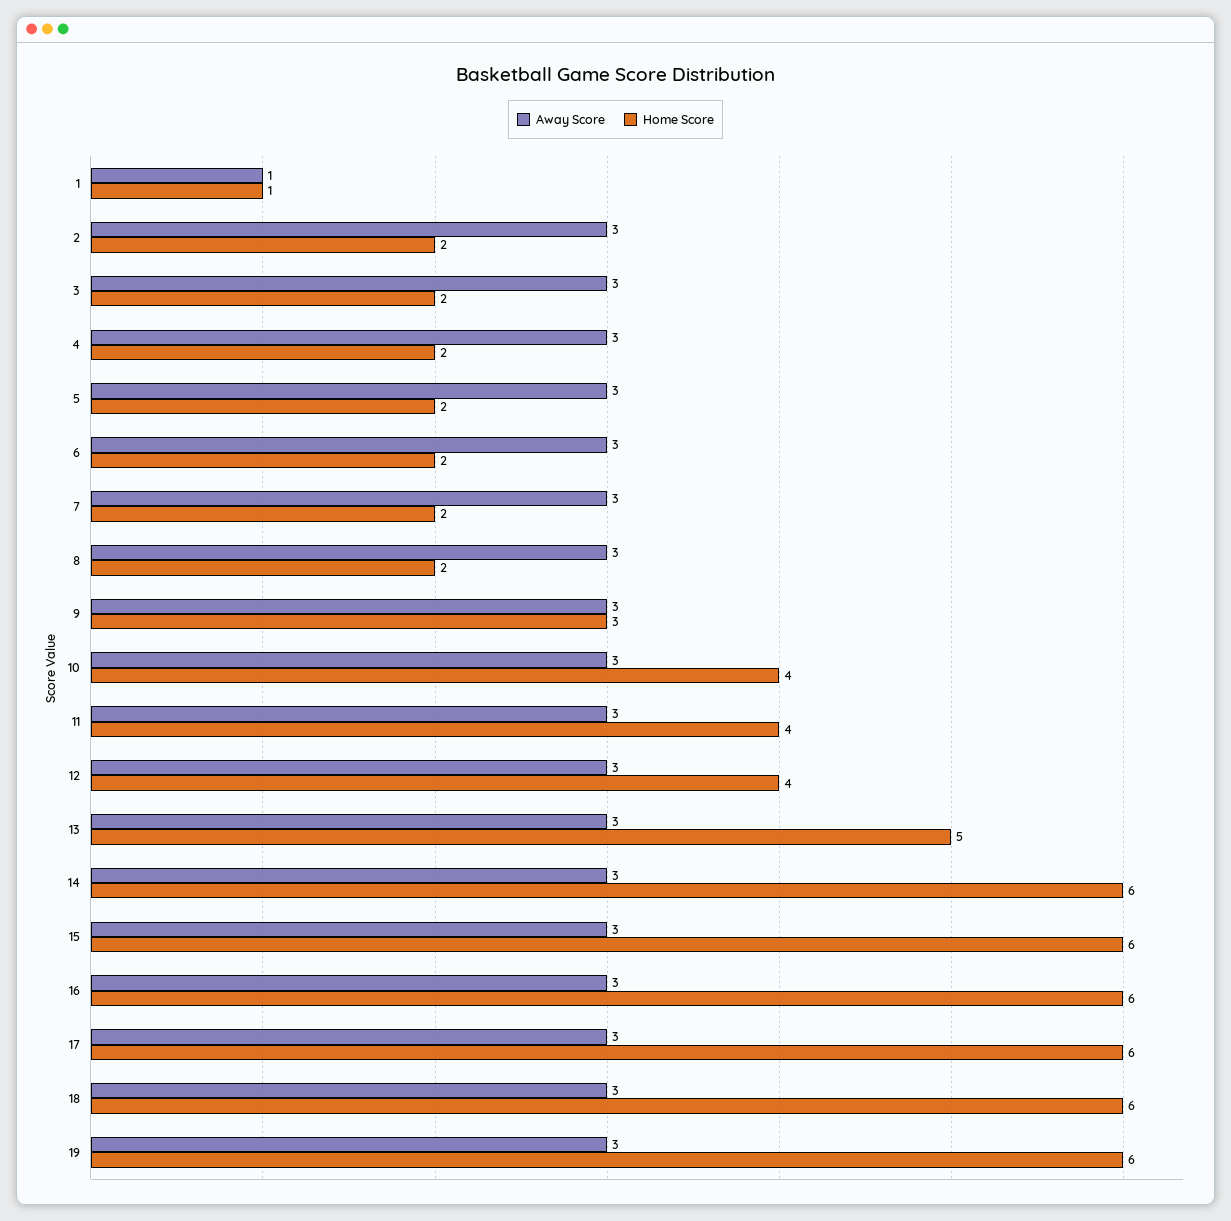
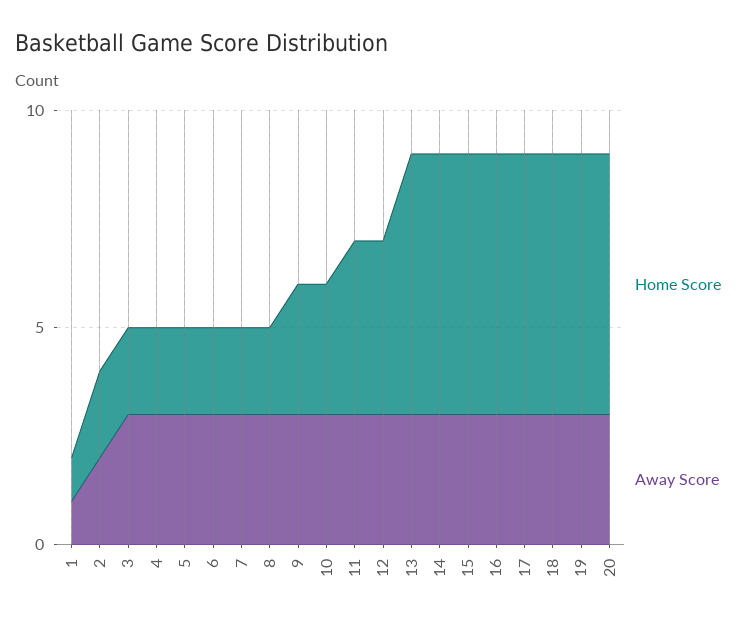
  {
    "Away Score": {
      "1": 1,
-     "2": 3,
+     "2": 2,
      "3": 3,
      "4": 3,
      "5": 3,
      "6": 3,
      "7": 3,
      "8": 3,
      "9": 3,
      "10": 3,
      "11": 3,
      "12": 3,
      "13": 3,
      "14": 3,
      "15": 3,
      "16": 3,
      "17": 3,
      "18": 3,
-     "19": 3
+     "19": 3,
+     "20": 3
    },
    "Home Score": {
      "1": 1,
      "2": 2,
      "3": 2,
      "4": 2,
      "5": 2,
      "6": 2,
      "7": 2,
      "8": 2,
      "9": 3,
-     "10": 4,
+     "10": 3,
      "11": 4,
      "12": 4,
-     "13": 5,
+     "13": 6,
      "14": 6,
      "15": 6,
      "16": 6,
      "17": 6,
      "18": 6,
-     "19": 6
+     "19": 6,
+     "20": 6
    }
  }

